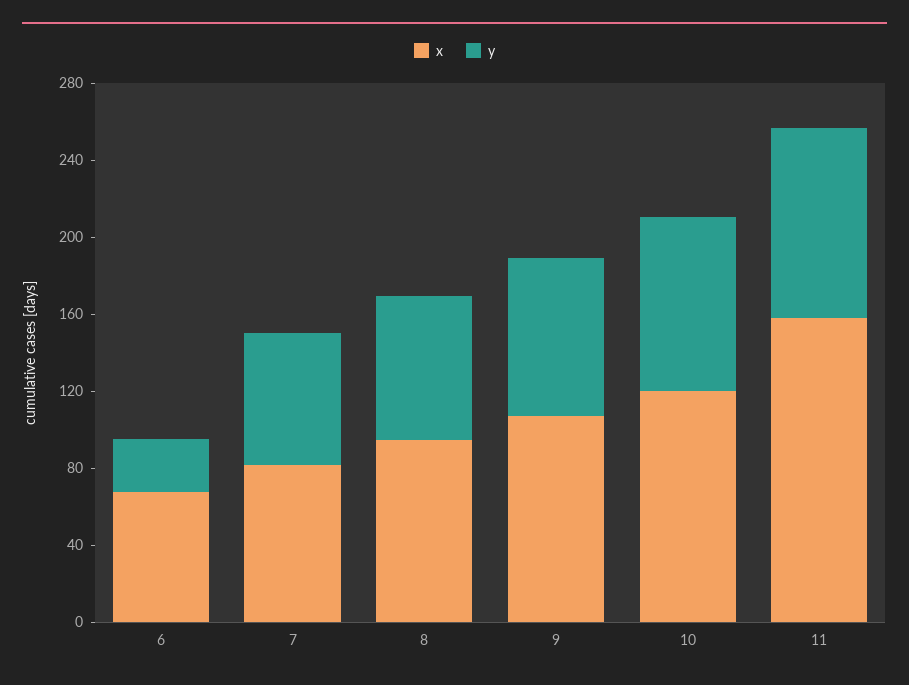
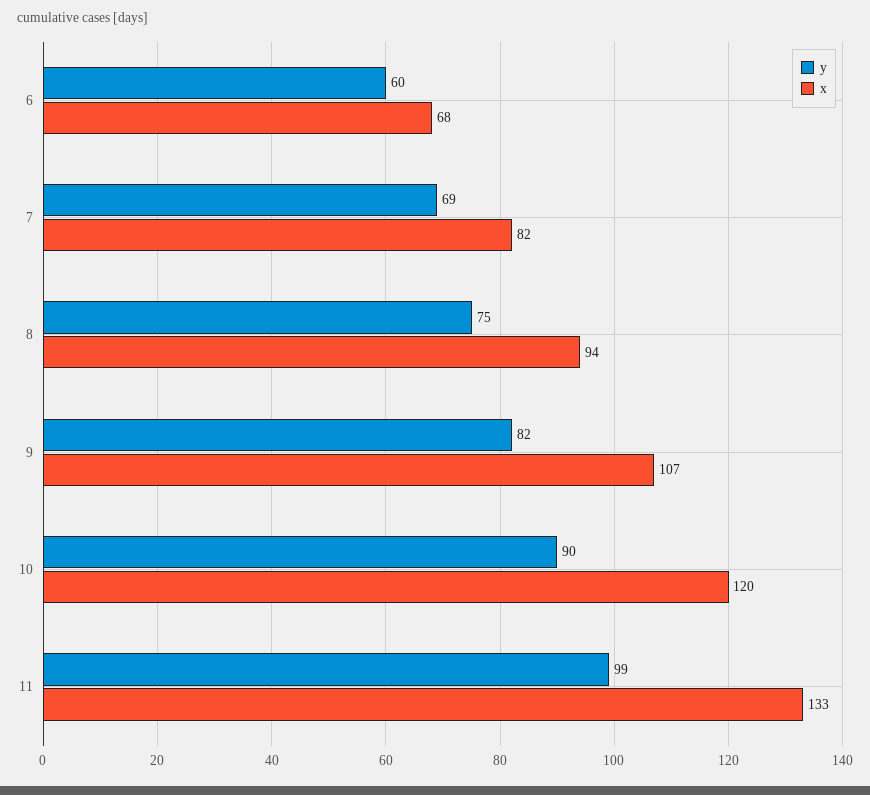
  {
    "x": {
      "6": 68,
      "7": 82,
      "8": 94,
      "9": 107,
      "10": 120,
-     "11": 160
+     "11": 133
    },
    "y": {
-     "6": 30,
+     "6": 60,
      "7": 69,
      "8": 75,
      "9": 82,
      "10": 90,
      "11": 99
    }
  }

